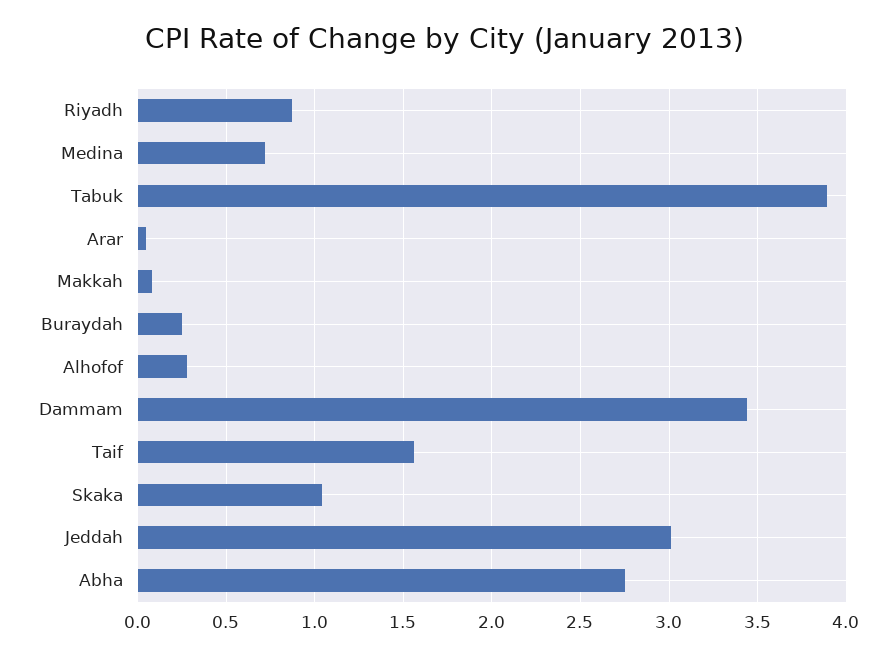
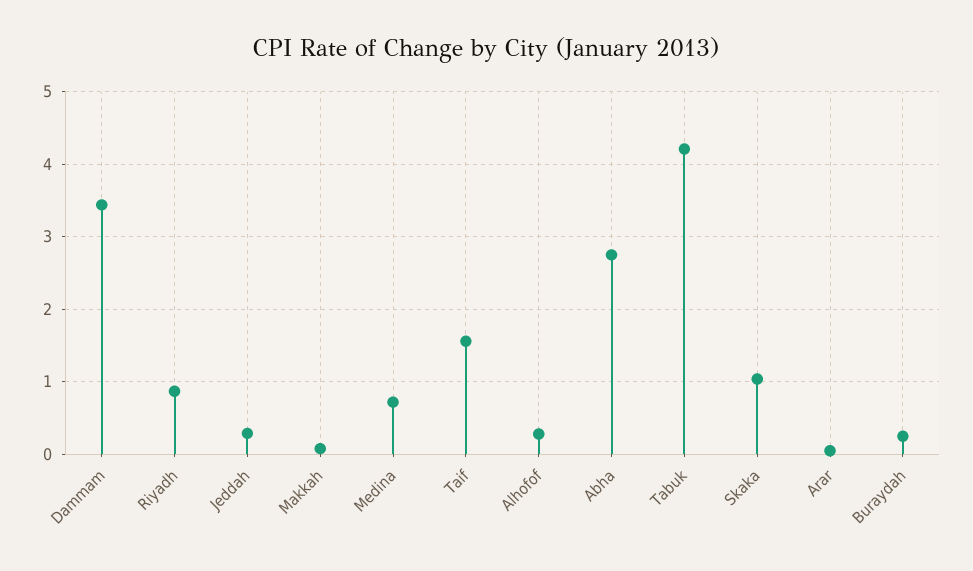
  {
    "Riyadh": 0.85,
    "Medina": 0.7,
-   "Tabuk": 3.9,
+   "Tabuk": 4.2,
    "Arar": 0.05,
    "Makkah": 0.1,
    "Buraydah": 0.25,
    "Alhofof": 0.3,
    "Dammam": 3.45,
    "Taif": 1.55,
    "Skaka": 1.05,
-   "Jeddah": 3,
+   "Jeddah": 0.3,
    "Abha": 2.75
  }

